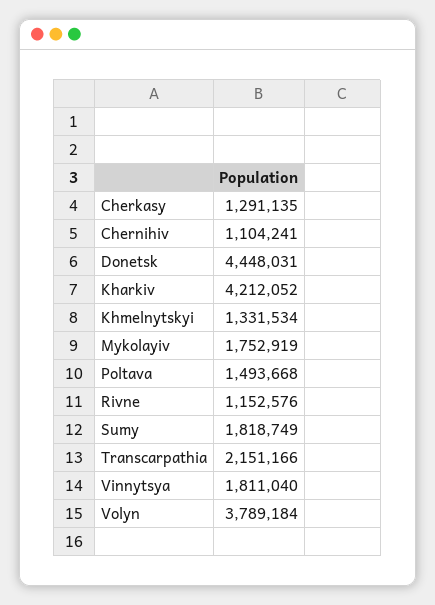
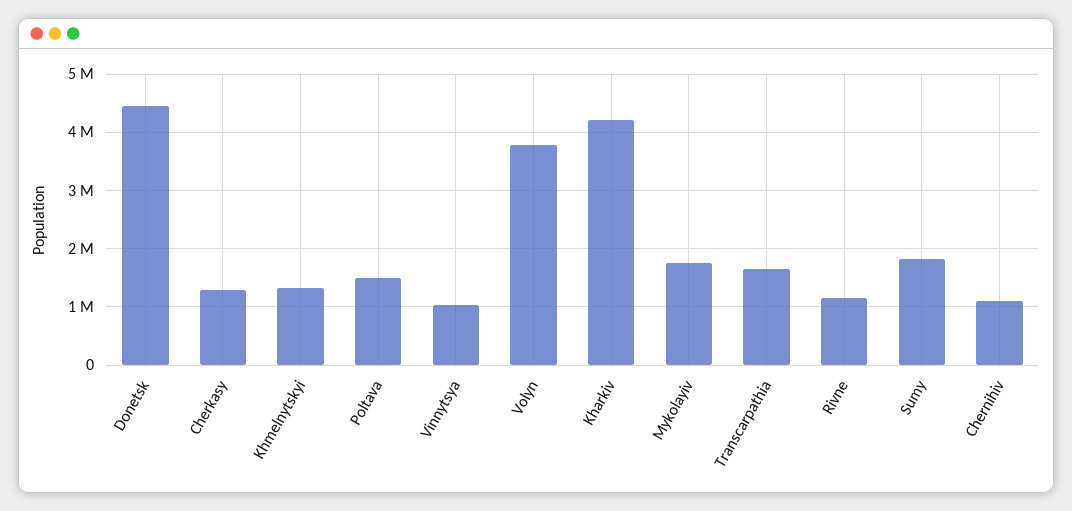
  {
    "Cherkasy": 1291135,
    "Chernihiv": 1104241,
    "Donetsk": 4448031,
    "Kharkiv": 4212052,
    "Khmelnytskyi": 1331534,
    "Mykolayiv": 1752919,
    "Poltava": 1493668,
    "Rivne": 1152576,
    "Sumy": 1818749,
-   "Transcarpathia": 2151166,
+   "Transcarpathia": 1600000,
-   "Vinnytsya": 1811040,
+   "Vinnytsya": 1000000,
    "Volyn": 3789184
  }

